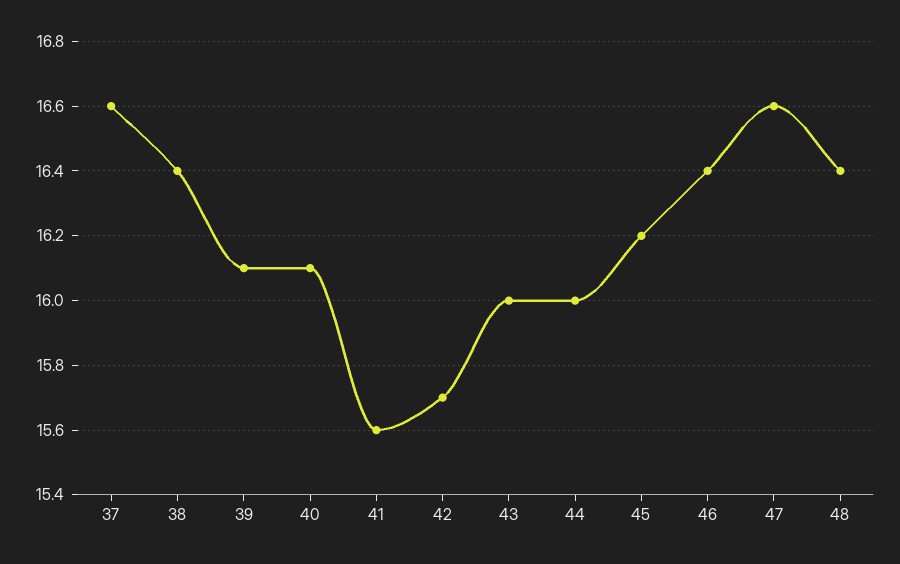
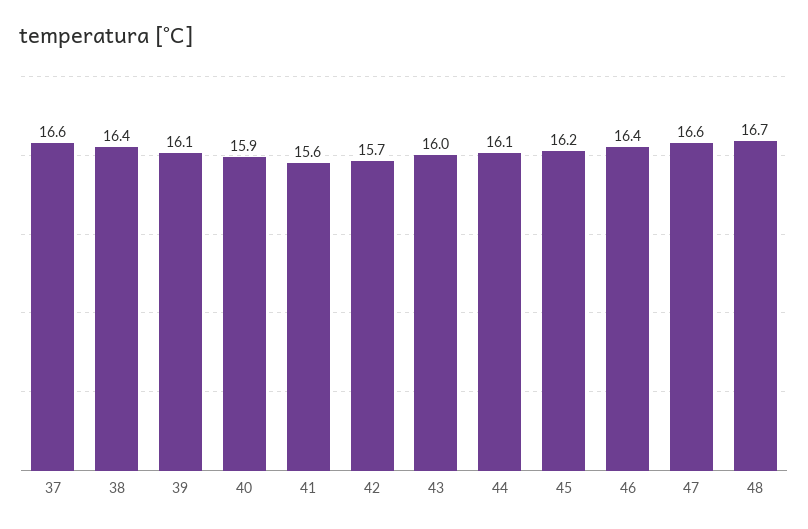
  {
    "37": 16.6,
    "38": 16.4,
    "39": 16.1,
-   "40": 16.1,
+   "40": 15.9,
    "41": 15.6,
    "42": 15.7,
    "43": 16,
-   "44": 16,
+   "44": 16.1,
    "45": 16.2,
    "46": 16.4,
    "47": 16.6,
-   "48": 16.4
+   "48": 16.7
  }

